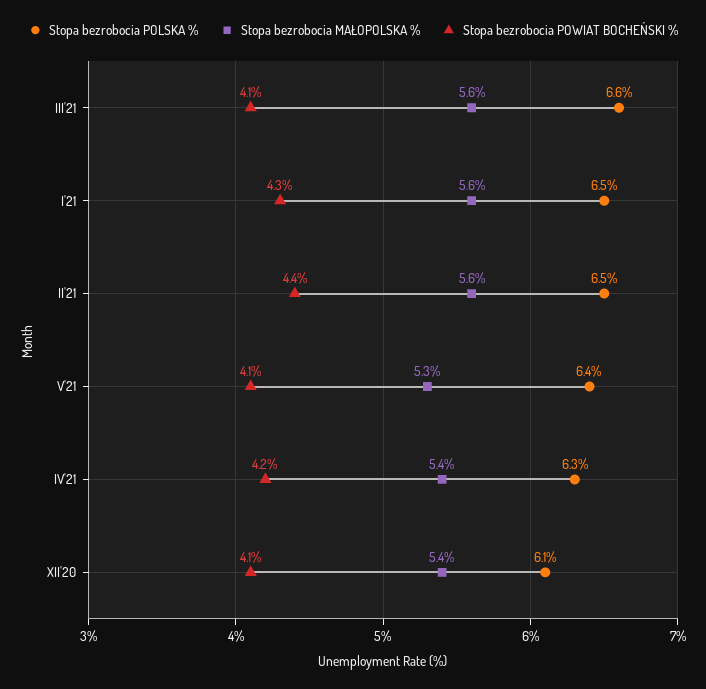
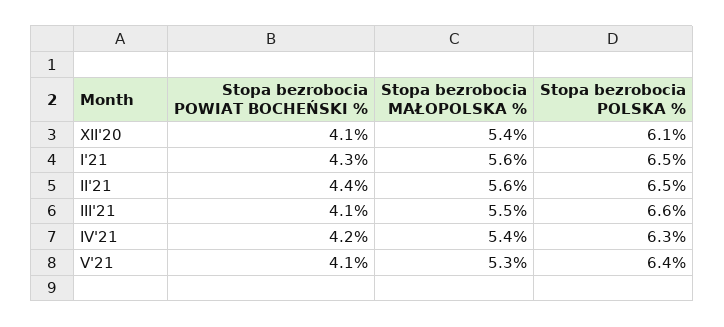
  {
    "Stopa bezrobocia POLSKA %": {
      "III'21": 6.6,
      "I'21": 6.5,
      "II'21": 6.5,
      "V'21": 6.4,
      "IV'21": 6.3,
      "XII'20": 6.1
    },
    "Stopa bezrobocia MAŁOPOLSKA %": {
-     "III'21": 5.6,
+     "III'21": 5.5,
      "I'21": 5.6,
      "II'21": 5.6,
      "V'21": 5.3,
      "IV'21": 5.4,
      "XII'20": 5.4
    },
    "Stopa bezrobocia POWIAT BOCHEŃSKI %": {
      "III'21": 4.1,
      "I'21": 4.3,
      "II'21": 4.4,
      "V'21": 4.1,
      "IV'21": 4.2,
      "XII'20": 4.1
    }
  }

